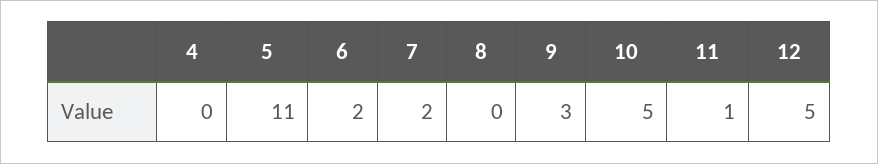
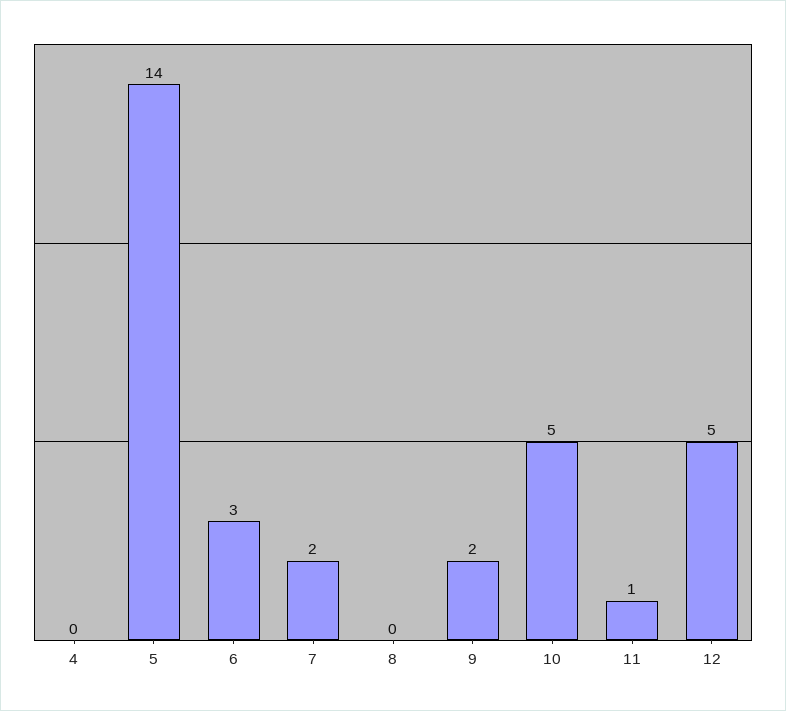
  {
    "4": 0,
-   "5": 11,
+   "5": 14,
-   "6": 2,
+   "6": 3,
    "7": 2,
    "8": 0,
-   "9": 3,
+   "9": 2,
    "10": 5,
    "11": 1,
    "12": 5
  }

